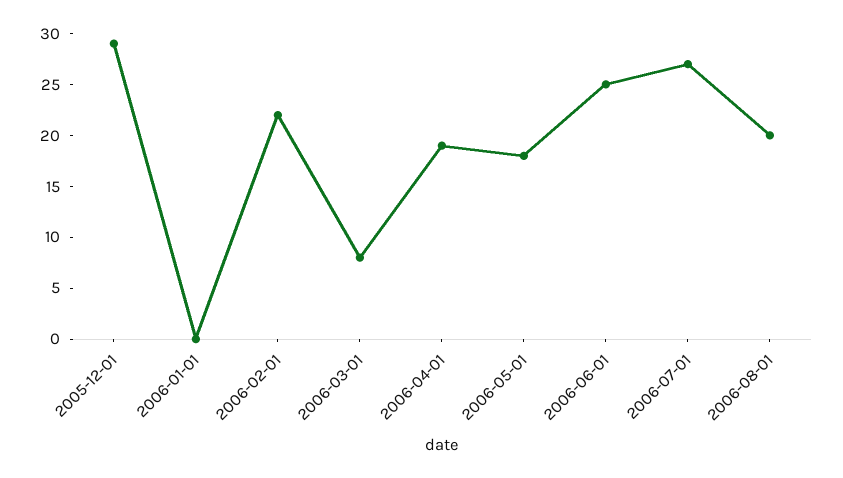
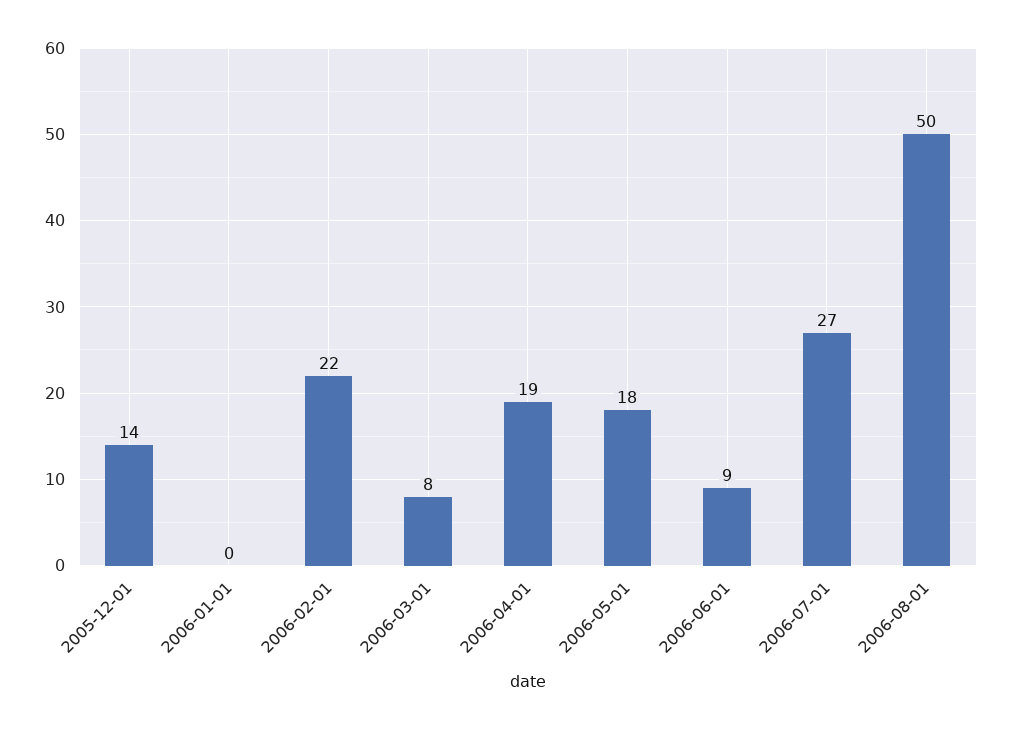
  {
-   "2005-12-01": 29,
+   "2005-12-01": 14,
    "2006-01-01": 0,
    "2006-02-01": 22,
    "2006-03-01": 8,
    "2006-04-01": 19,
    "2006-05-01": 18,
-   "2006-06-01": 25,
+   "2006-06-01": 9,
    "2006-07-01": 27,
-   "2006-08-01": 20
+   "2006-08-01": 50
  }

